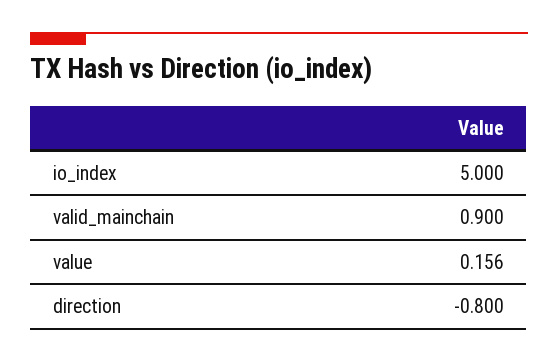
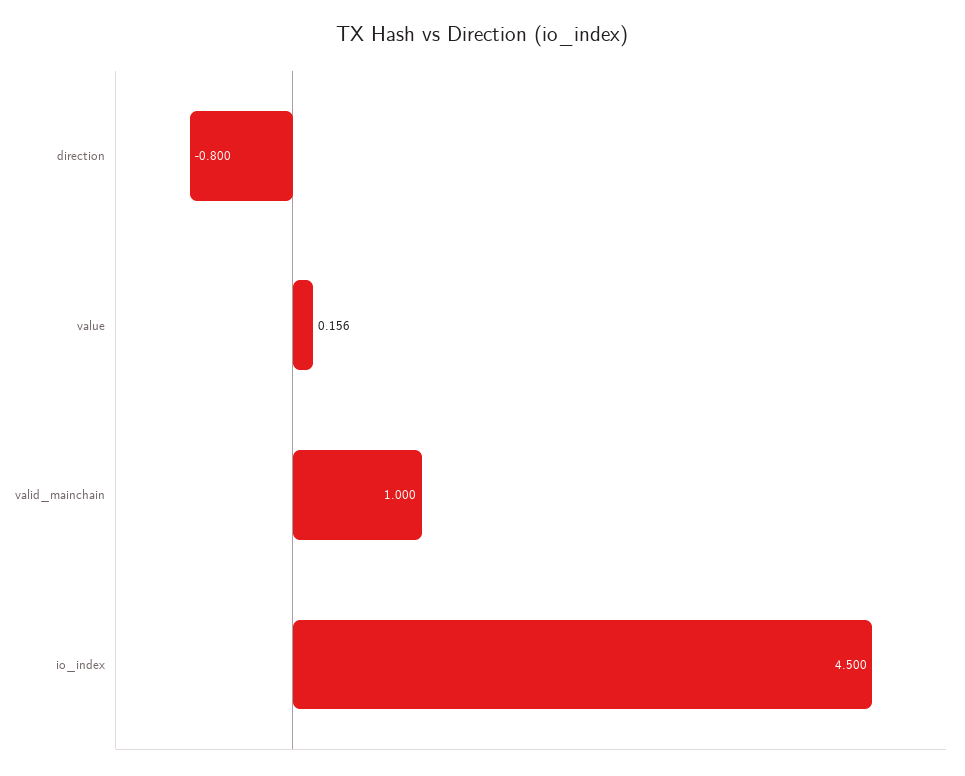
  {
-   "io_index": 5,
+   "io_index": 4.5,
-   "valid_mainchain": 0.9,
+   "valid_mainchain": 1,
    "value": 0.156,
    "direction": -0.8
  }

